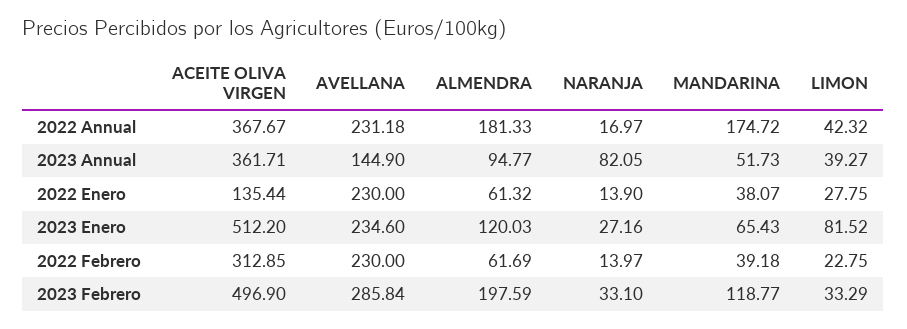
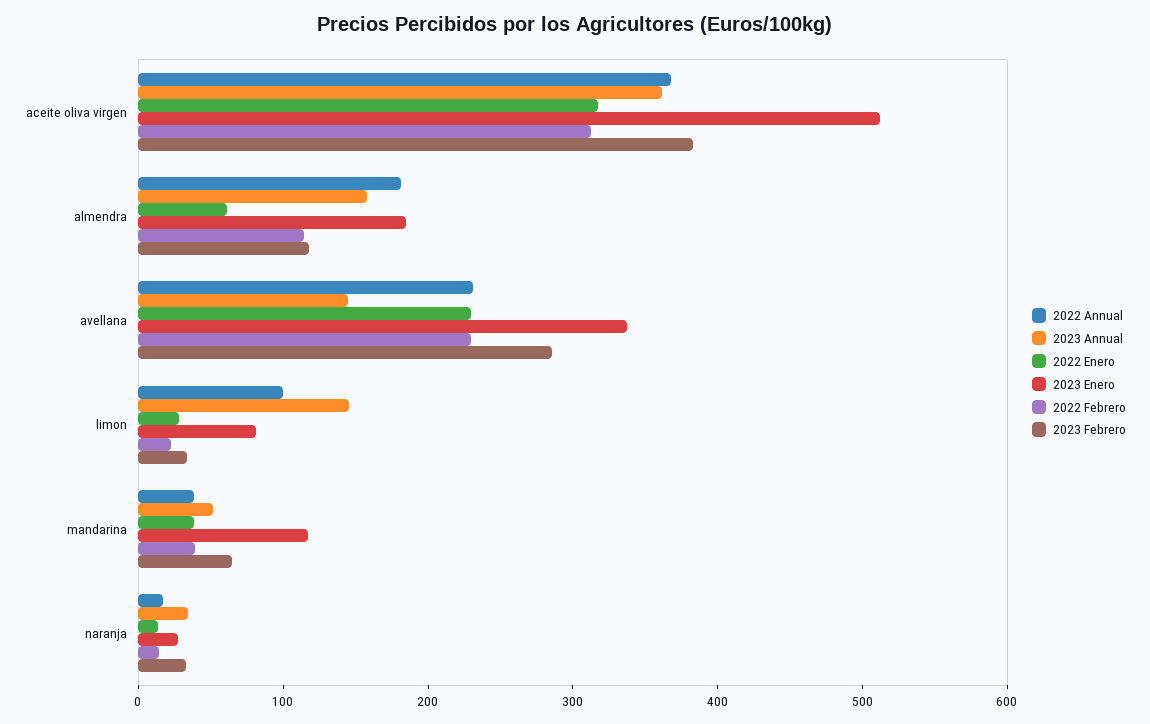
  {
    "2022 Annual": {
      "ACEITE OLIVA VIRGEN": 367.67,
      "AVELLANA": 231.18,
      "ALMENDRA": 181.33,
      "NARANJA": 16.97,
-     "MANDARINA": 174.72,
+     "MANDARINA": 40,
-     "LIMON": 42.32
+     "LIMON": 100
    },
    "2023 Annual": {
      "ACEITE OLIVA VIRGEN": 361.71,
      "AVELLANA": 144.9,
-     "ALMENDRA": 94.77,
+     "ALMENDRA": 160,
-     "NARANJA": 82.05,
+     "NARANJA": 40,
      "MANDARINA": 51.73,
-     "LIMON": 39.27
+     "LIMON": 140
    },
    "2022 Enero": {
-     "ACEITE OLIVA VIRGEN": 135.44,
+     "ACEITE OLIVA VIRGEN": 320,
      "AVELLANA": 230,
      "ALMENDRA": 61.32,
      "NARANJA": 13.9,
      "MANDARINA": 38.07,
      "LIMON": 27.75
    },
    "2023 Enero": {
      "ACEITE OLIVA VIRGEN": 512.2,
-     "AVELLANA": 234.6,
+     "AVELLANA": 340,
-     "ALMENDRA": 120.03,
+     "ALMENDRA": 180,
      "NARANJA": 27.16,
-     "MANDARINA": 65.43,
+     "MANDARINA": 120,
      "LIMON": 81.52
    },
    "2022 Febrero": {
      "ACEITE OLIVA VIRGEN": 312.85,
      "AVELLANA": 230,
-     "ALMENDRA": 61.69,
+     "ALMENDRA": 120,
      "NARANJA": 13.97,
      "MANDARINA": 39.18,
      "LIMON": 22.75
    },
    "2023 Febrero": {
-     "ACEITE OLIVA VIRGEN": 496.9,
+     "ACEITE OLIVA VIRGEN": 380,
      "AVELLANA": 285.84,
-     "ALMENDRA": 197.59,
+     "ALMENDRA": 120,
      "NARANJA": 33.1,
-     "MANDARINA": 118.77,
+     "MANDARINA": 60,
      "LIMON": 33.29
    }
  }

